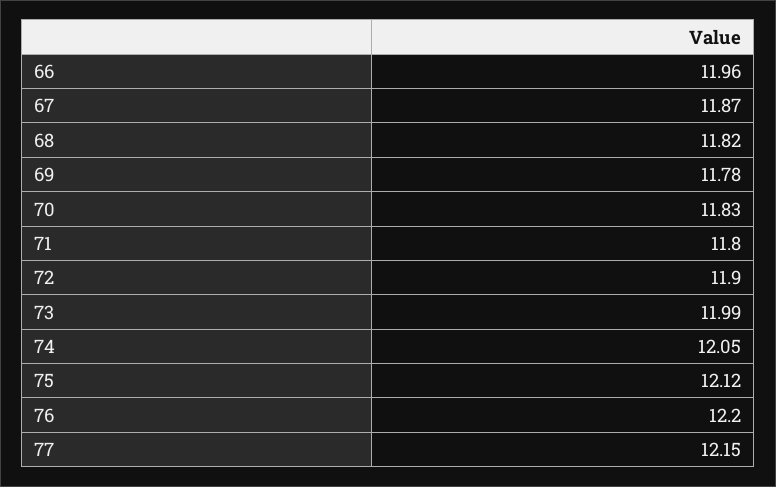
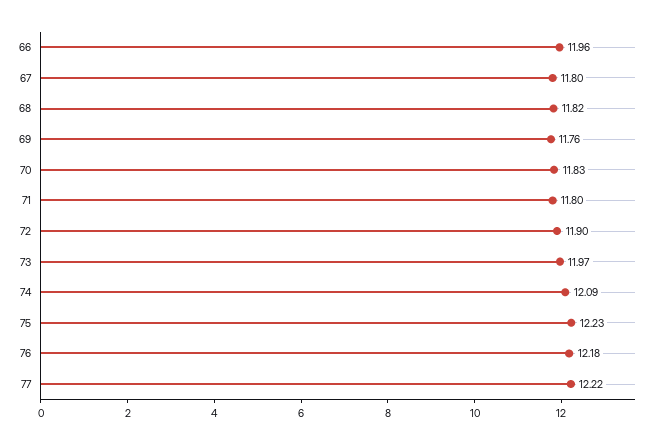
  {
    "66": 11.96,
-   "67": 11.87,
+   "67": 11.8,
    "68": 11.82,
-   "69": 11.78,
+   "69": 11.76,
    "70": 11.83,
    "71": 11.8,
    "72": 11.9,
-   "73": 11.99,
+   "73": 11.97,
-   "74": 12.05,
+   "74": 12.09,
-   "75": 12.12,
+   "75": 12.23,
-   "76": 12.2,
+   "76": 12.18,
-   "77": 12.15
+   "77": 12.22
  }

